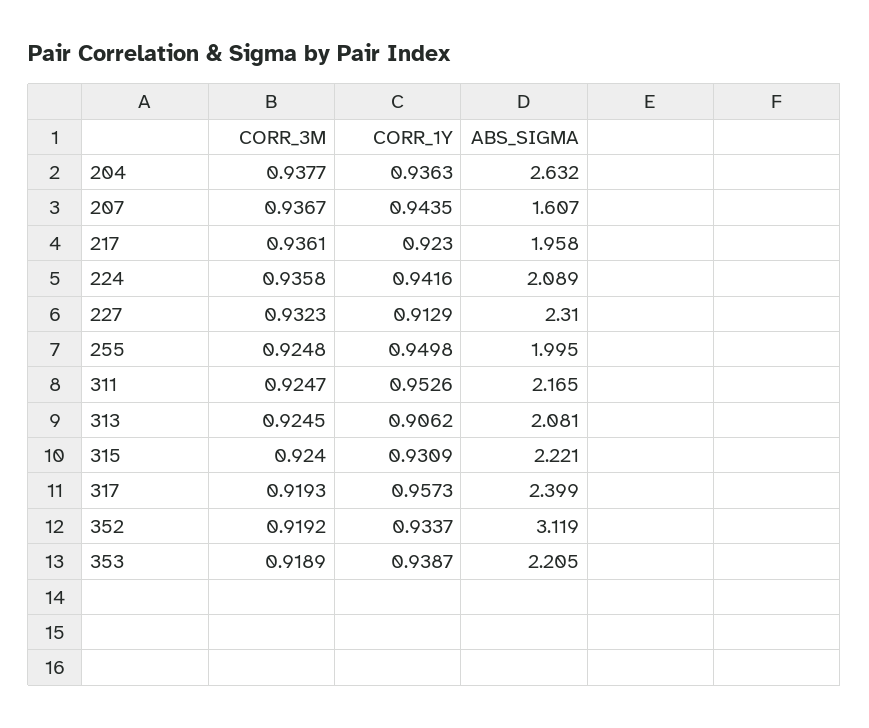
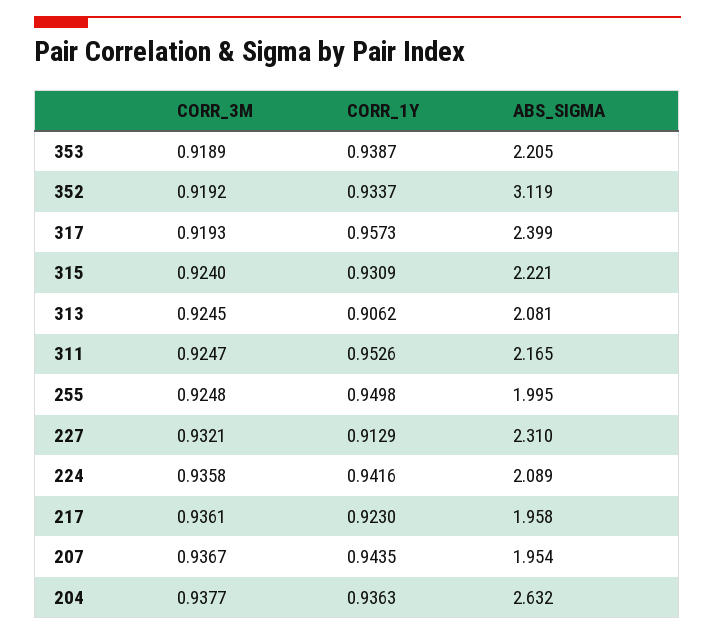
  {
    "CORR_3M": {
      "204": 0.9377,
      "207": 0.9367,
      "217": 0.9361,
      "224": 0.9358,
-     "227": 0.9323,
+     "227": 0.9321,
      "255": 0.9248,
      "311": 0.9247,
      "313": 0.9245,
      "315": 0.924,
      "317": 0.9193,
      "352": 0.9192,
      "353": 0.9189
    },
    "CORR_1Y": {
      "204": 0.9363,
      "207": 0.9435,
      "217": 0.923,
      "224": 0.9416,
      "227": 0.9129,
      "255": 0.9498,
      "311": 0.9526,
      "313": 0.9062,
      "315": 0.9309,
      "317": 0.9573,
      "352": 0.9337,
      "353": 0.9387
    },
    "ABS_SIGMA": {
      "204": 2.632,
-     "207": 1.607,
+     "207": 1.954,
      "217": 1.958,
      "224": 2.089,
      "227": 2.31,
      "255": 1.995,
      "311": 2.165,
      "313": 2.081,
      "315": 2.221,
      "317": 2.399,
      "352": 3.119,
      "353": 2.205
    }
  }

